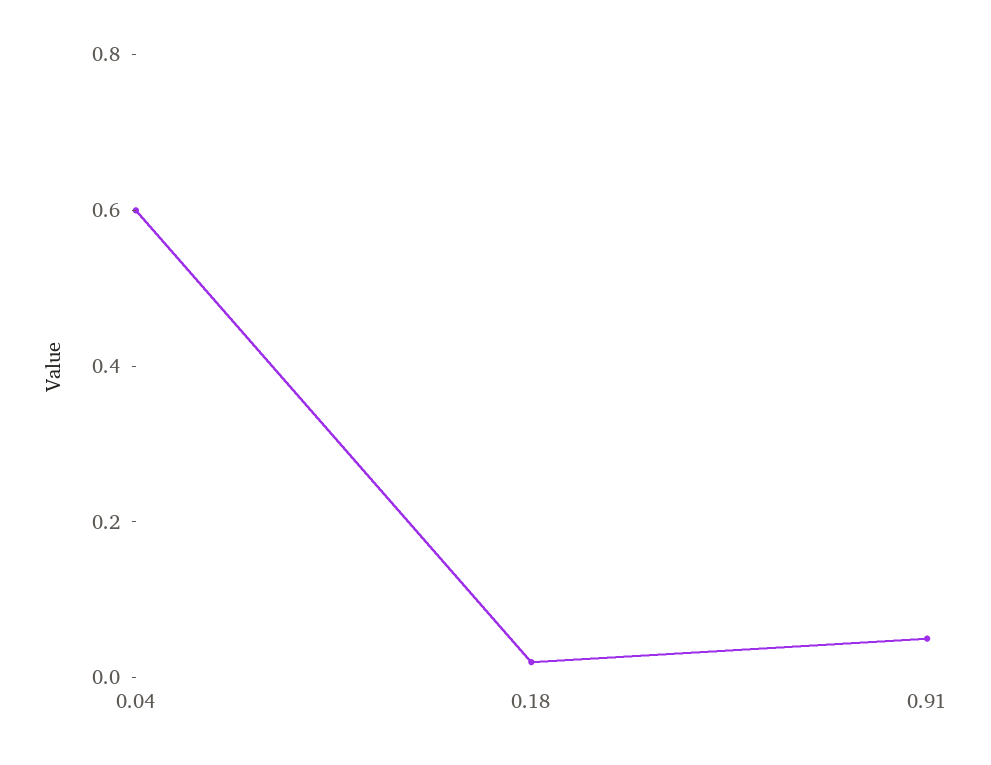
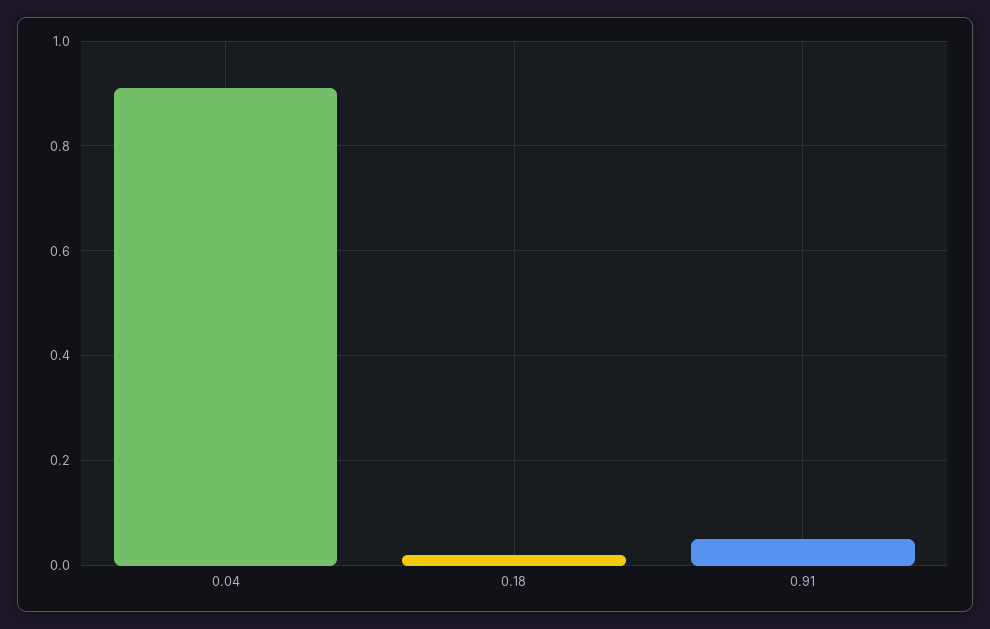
  {
-   "0.04": 0.6,
+   "0.04": 0.9,
    "0.18": 0,
    "0.91": 0.05
  }

